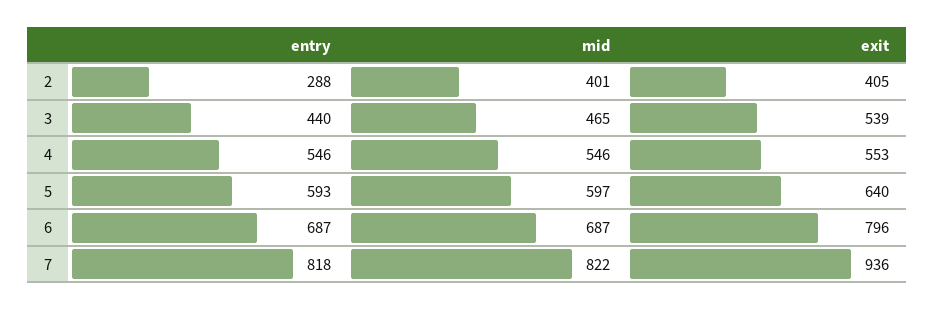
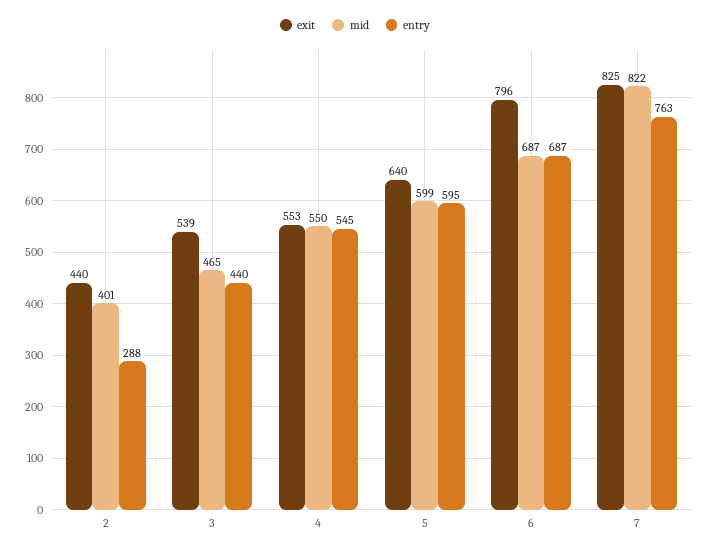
  {
    "entry": {
      "2": 288,
      "3": 440,
-     "4": 546,
+     "4": 545,
-     "5": 593,
+     "5": 595,
      "6": 687,
-     "7": 818
+     "7": 763
    },
    "mid": {
      "2": 401,
      "3": 465,
-     "4": 546,
+     "4": 550,
-     "5": 597,
+     "5": 599,
      "6": 687,
      "7": 822
    },
    "exit": {
-     "2": 405,
+     "2": 440,
      "3": 539,
      "4": 553,
      "5": 640,
      "6": 796,
-     "7": 936
+     "7": 825
    }
  }

